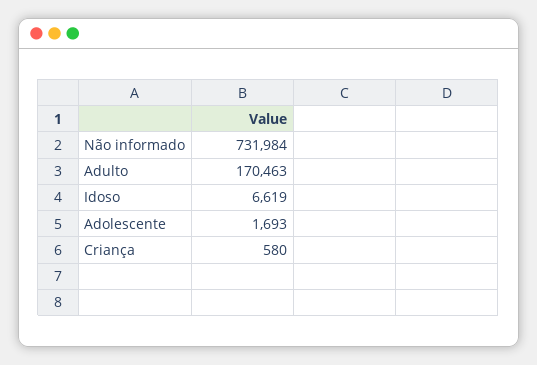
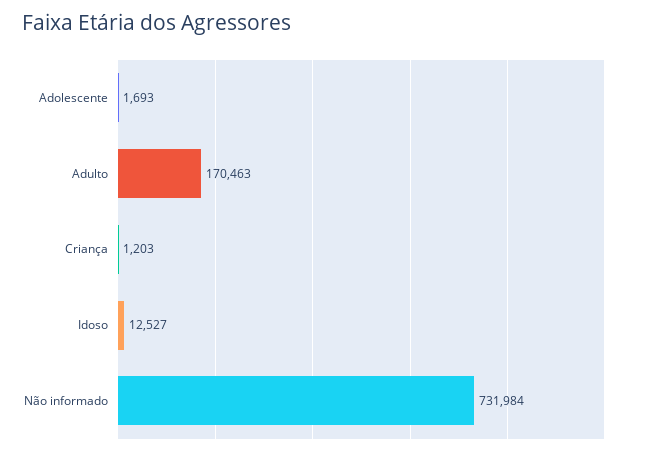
  {
    "Não informado": 731984,
    "Adulto": 170463,
-   "Idoso": 6619,
+   "Idoso": 12527,
    "Adolescente": 1693,
-   "Criança": 580
+   "Criança": 1203
  }

